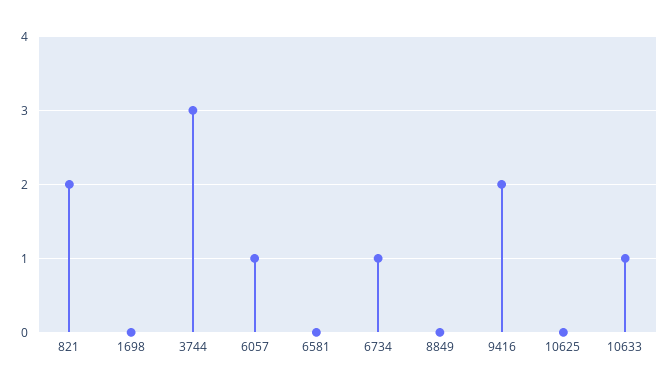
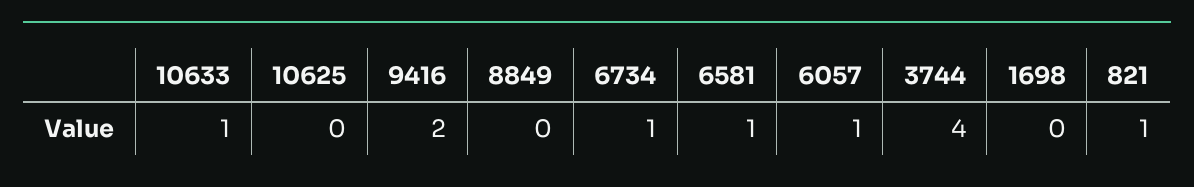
  {
-   "821": 2,
+   "821": 1,
    "1698": 0,
-   "3744": 3,
+   "3744": 4,
    "6057": 1,
-   "6581": 0,
+   "6581": 1,
    "6734": 1,
    "8849": 0,
    "9416": 2,
    "10625": 0,
    "10633": 1
  }

